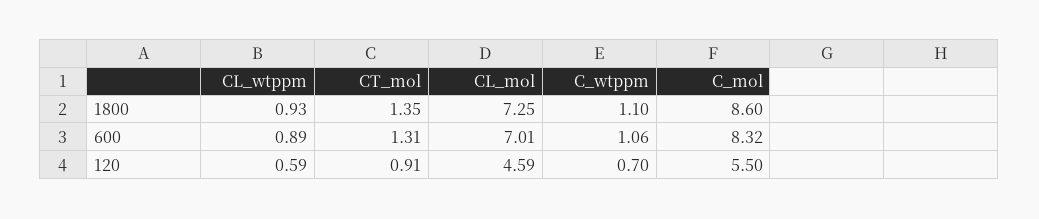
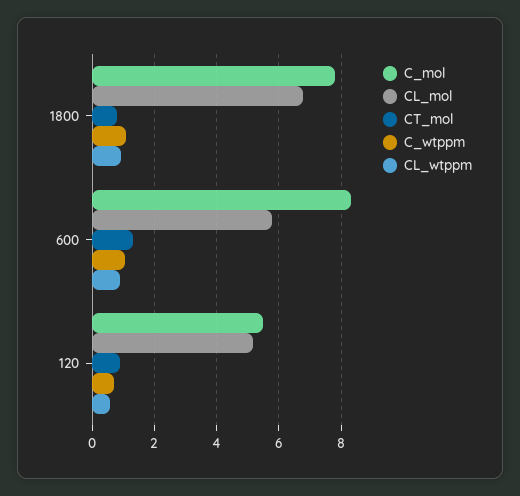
  {
    "CL_wtppm": {
      "1800": 0.93,
      "600": 0.89,
      "120": 0.59
    },
    "CT_mol": {
-     "1800": 1.35,
+     "1800": 0.8,
      "600": 1.31,
      "120": 0.91
    },
    "CL_mol": {
-     "1800": 7.25,
+     "1800": 6.8,
-     "600": 7.01,
+     "600": 5.8,
-     "120": 4.59
+     "120": 5.2
    },
    "C_wtppm": {
      "1800": 1.1,
      "600": 1.06,
      "120": 0.7
    },
    "C_mol": {
-     "1800": 8.6,
+     "1800": 7.8,
      "600": 8.32,
      "120": 5.5
    }
  }

